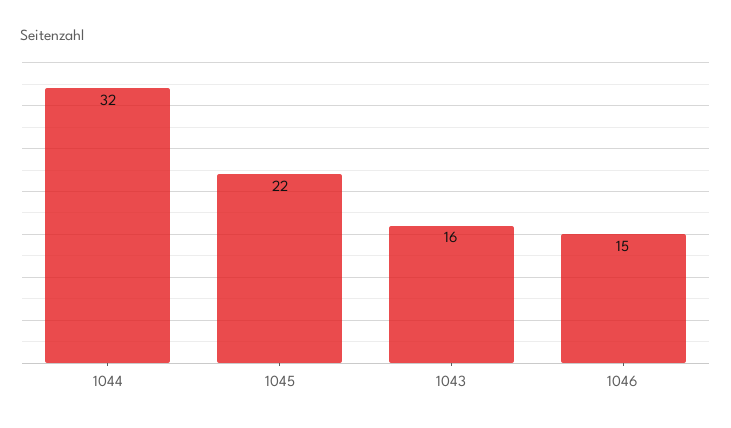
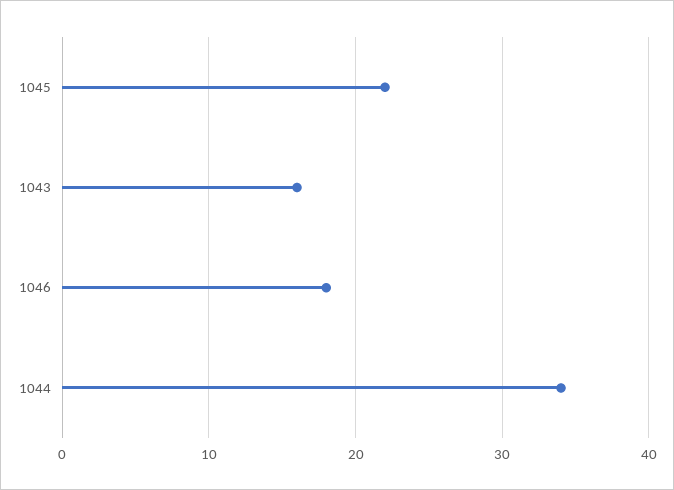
  {
-   "1044": 32,
+   "1044": 34,
    "1045": 22,
    "1043": 16,
-   "1046": 15
+   "1046": 18
  }

